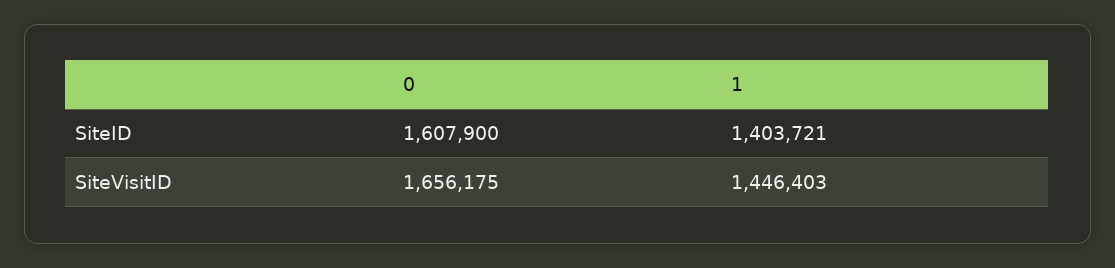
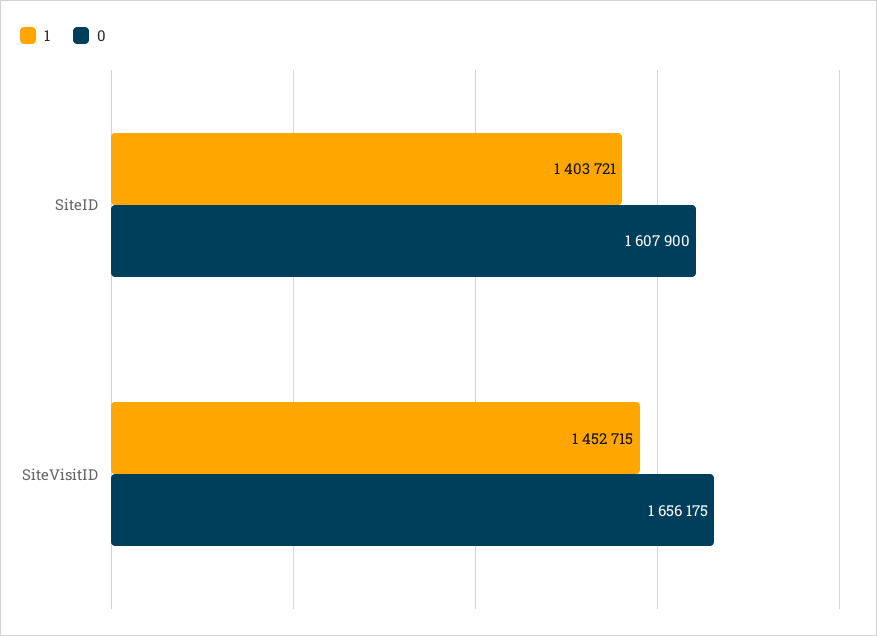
  {
    "0": {
      "SiteID": 1607900,
      "SiteVisitID": 1656175
    },
    "1": {
      "SiteID": 1403721,
-     "SiteVisitID": 1446403
+     "SiteVisitID": 1452715
    }
  }

